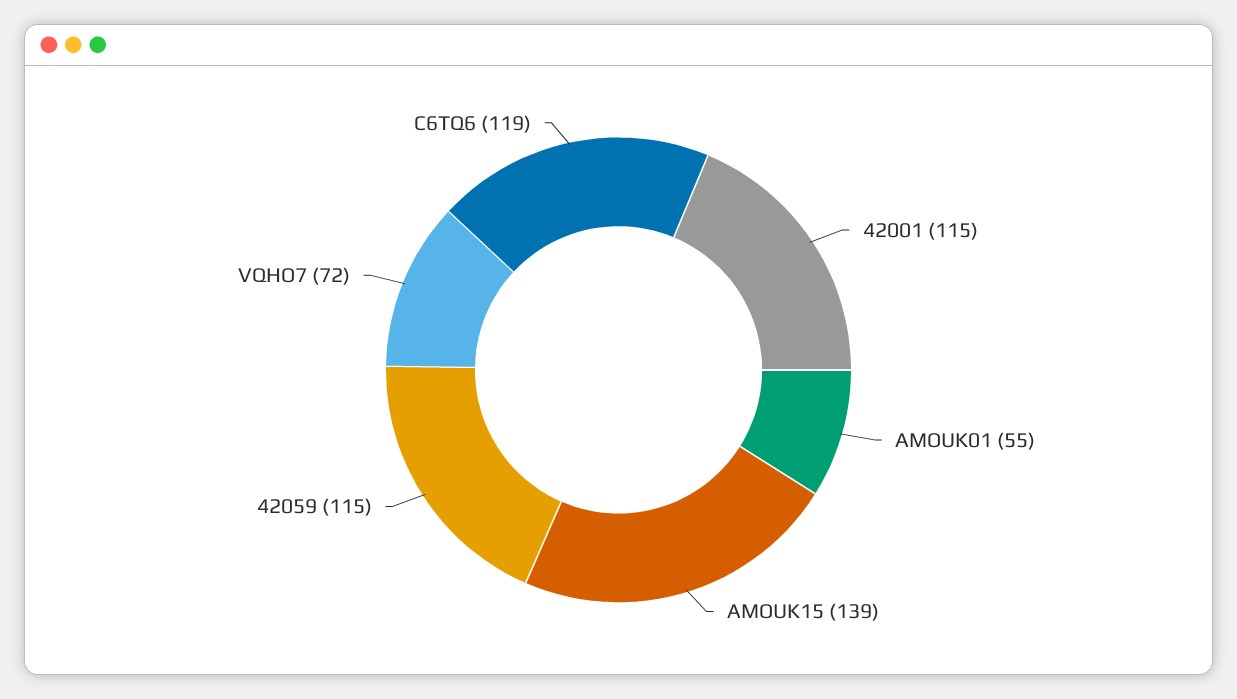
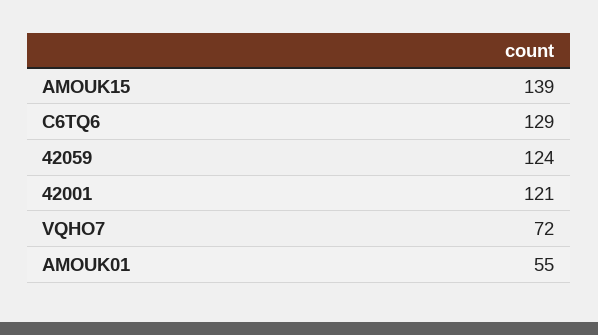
  {
-   "42001": 115,
+   "42001": 121,
    "AMOUK01": 55,
    "AMOUK15": 139,
-   "42059": 115,
+   "42059": 124,
    "VQHO7": 72,
-   "C6TQ6": 119
+   "C6TQ6": 129
  }

